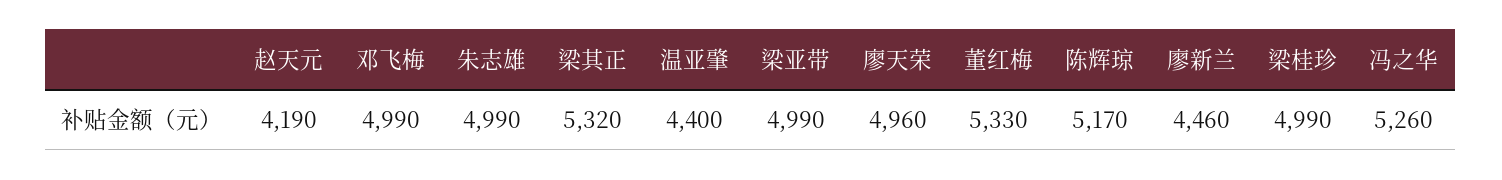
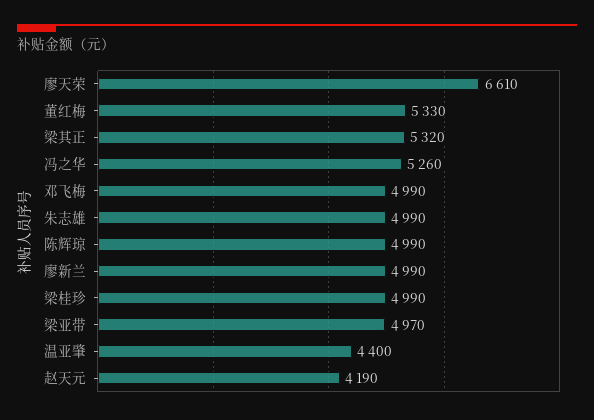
  {
    "赵天元": 4190,
    "邓飞梅": 4990,
    "朱志雄": 4990,
    "梁其正": 5320,
    "温亚肇": 4400,
-   "梁亚带": 4990,
+   "梁亚带": 4970,
-   "廖天荣": 4960,
+   "廖天荣": 6610,
    "董红梅": 5330,
-   "陈辉琼": 5170,
+   "陈辉琼": 4990,
-   "廖新兰": 4460,
+   "廖新兰": 4990,
    "梁桂珍": 4990,
    "冯之华": 5260
  }

